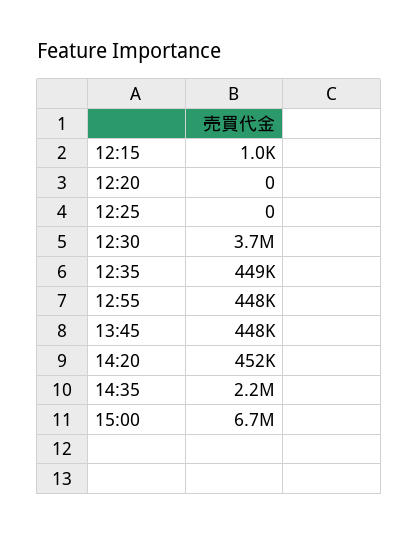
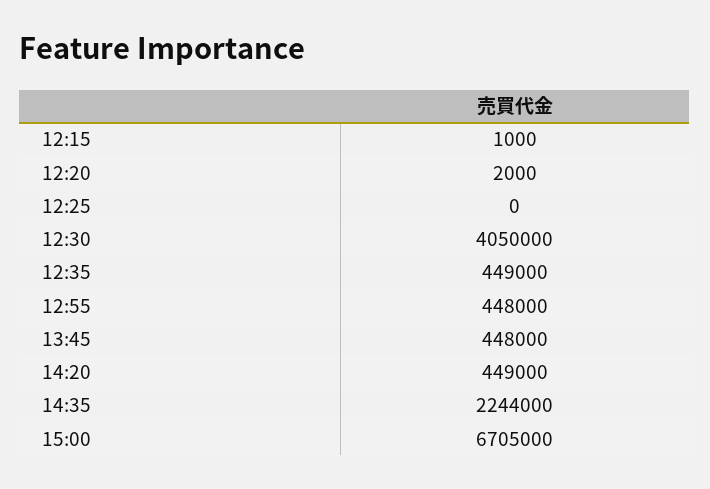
  {
    "12:15": 1000,
-   "12:20": 0,
+   "12:20": 2000,
    "12:25": 0,
-   "12:30": 3700000,
+   "12:30": 4050000,
    "12:35": 449000,
    "12:55": 448000,
    "13:45": 448000,
-   "14:20": 452000,
+   "14:20": 449000,
    "14:35": 2244000,
    "15:00": 6705000
  }

